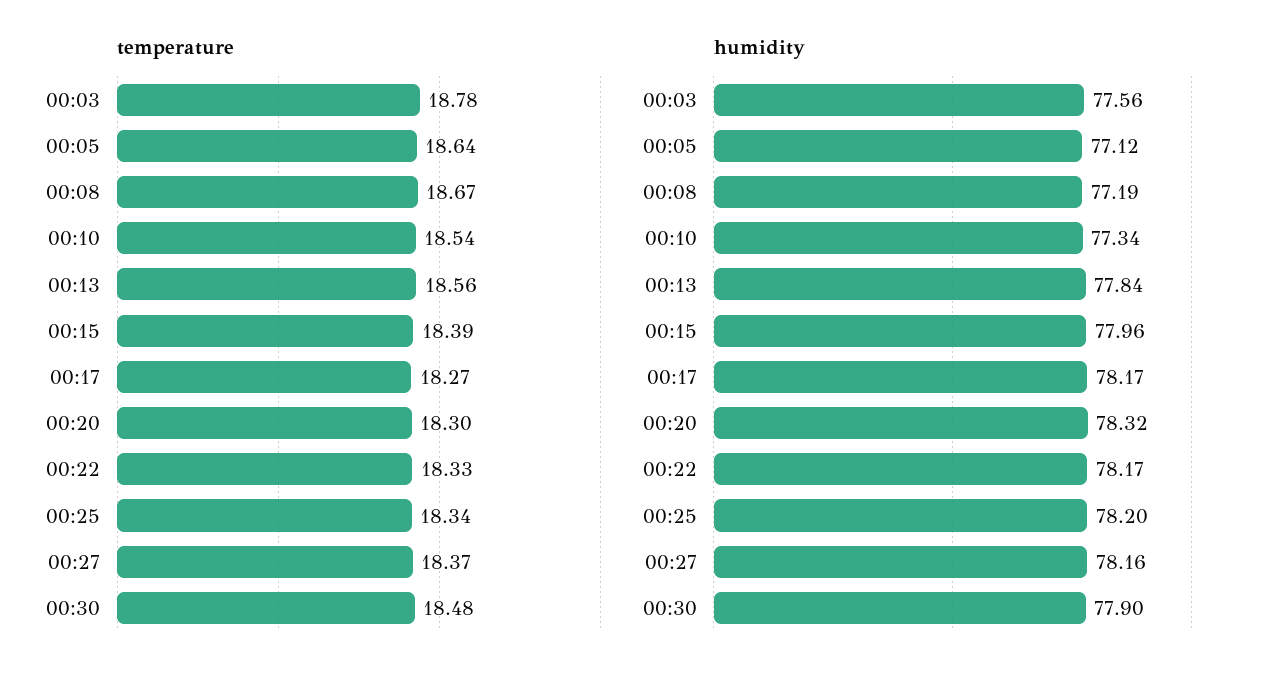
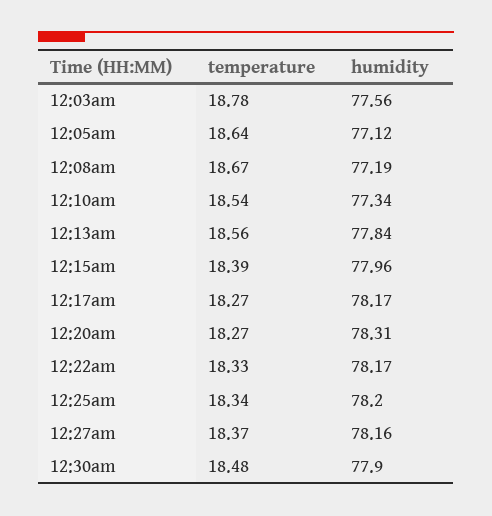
  {
    "temperature": {
      "00:03": 18.78,
      "00:05": 18.64,
      "00:08": 18.67,
      "00:10": 18.54,
      "00:13": 18.56,
      "00:15": 18.39,
      "00:17": 18.27,
-     "00:20": 18.3,
+     "00:20": 18.27,
      "00:22": 18.33,
      "00:25": 18.34,
      "00:27": 18.37,
      "00:30": 18.48
    },
    "humidity": {
      "00:03": 77.56,
      "00:05": 77.12,
      "00:08": 77.19,
      "00:10": 77.34,
      "00:13": 77.84,
      "00:15": 77.96,
      "00:17": 78.17,
-     "00:20": 78.32,
+     "00:20": 78.31,
      "00:22": 78.17,
      "00:25": 78.2,
      "00:27": 78.16,
      "00:30": 77.9
    }
  }

